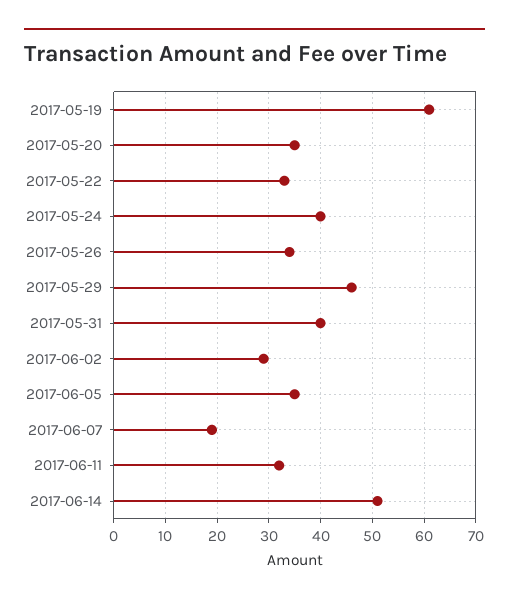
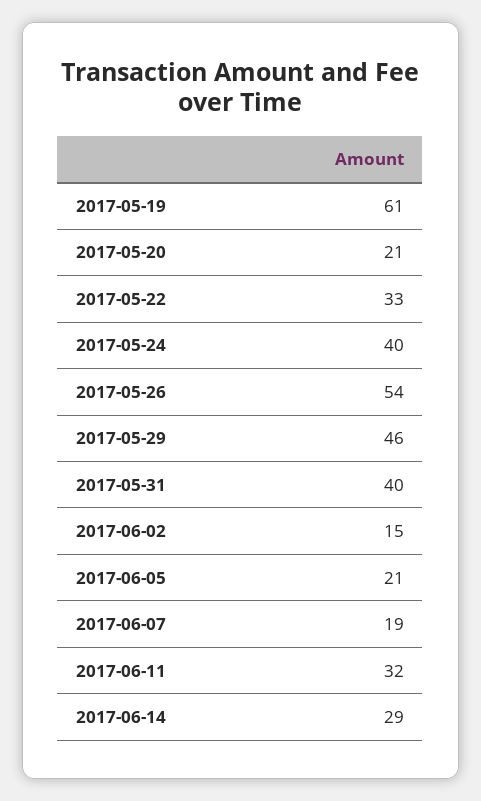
  {
    "2017-05-19": 61,
-   "2017-05-20": 35,
+   "2017-05-20": 21,
    "2017-05-22": 33,
    "2017-05-24": 40,
-   "2017-05-26": 35,
+   "2017-05-26": 54,
    "2017-05-29": 46,
    "2017-05-31": 40,
-   "2017-06-02": 30,
+   "2017-06-02": 15,
-   "2017-06-05": 35,
+   "2017-06-05": 21,
    "2017-06-07": 19,
    "2017-06-11": 32,
-   "2017-06-14": 50
+   "2017-06-14": 29
  }

